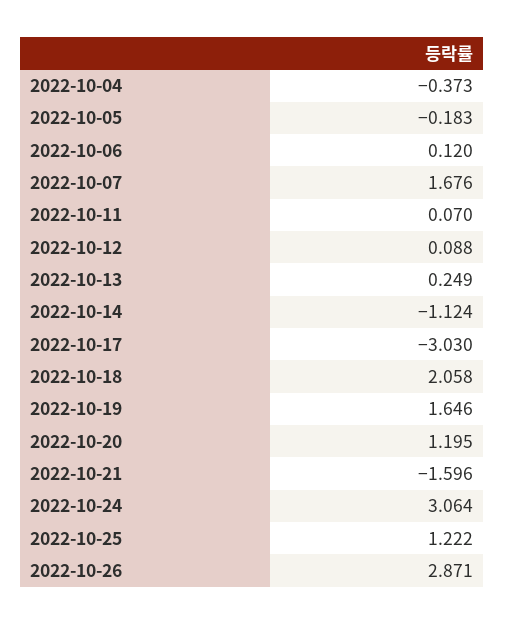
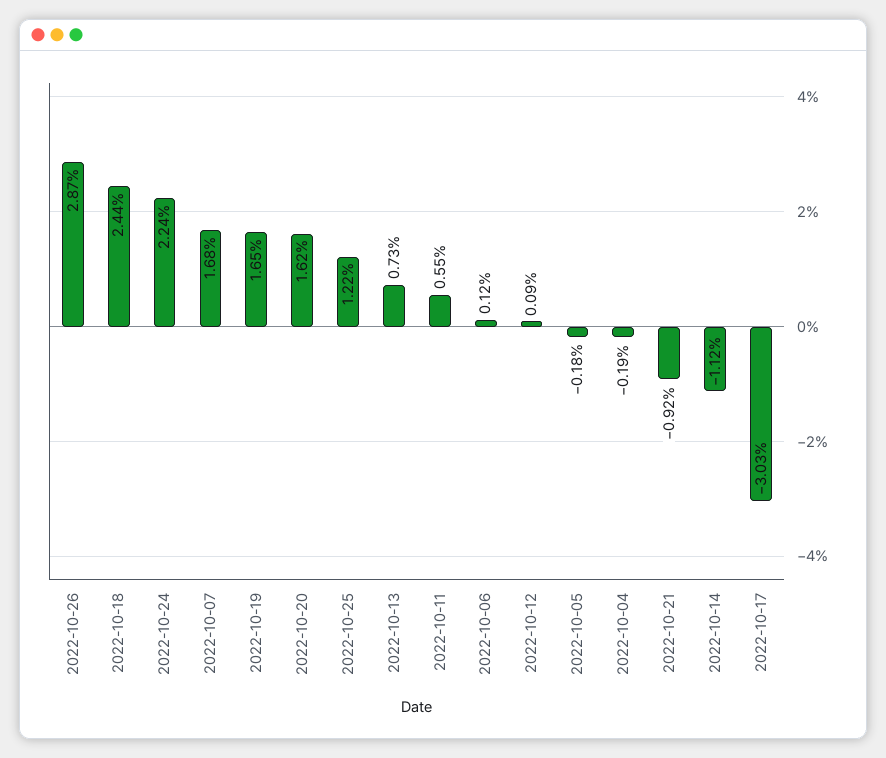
  {
-   "2022-10-04": -0.373,
+   "2022-10-04": -0.19,
    "2022-10-05": -0.183,
    "2022-10-06": 0.12,
    "2022-10-07": 1.676,
-   "2022-10-11": 0.07,
+   "2022-10-11": 0.55,
    "2022-10-12": 0.088,
-   "2022-10-13": 0.249,
+   "2022-10-13": 0.73,
    "2022-10-14": -1.124,
    "2022-10-17": -3.03,
-   "2022-10-18": 2.058,
+   "2022-10-18": 2.44,
    "2022-10-19": 1.646,
-   "2022-10-20": 1.195,
+   "2022-10-20": 1.62,
-   "2022-10-21": -1.596,
+   "2022-10-21": -0.92,
-   "2022-10-24": 3.064,
+   "2022-10-24": 2.24,
    "2022-10-25": 1.222,
    "2022-10-26": 2.871
  }

